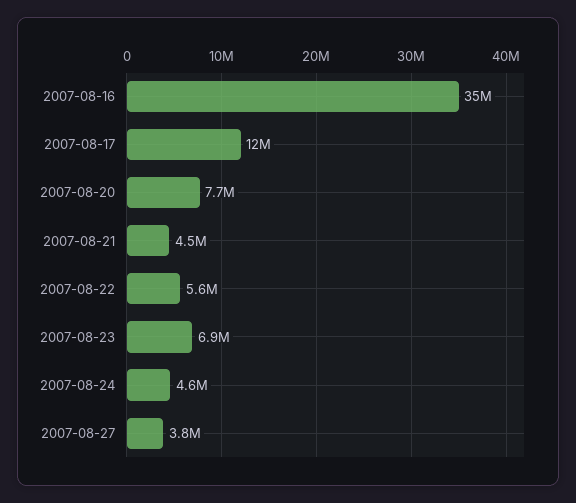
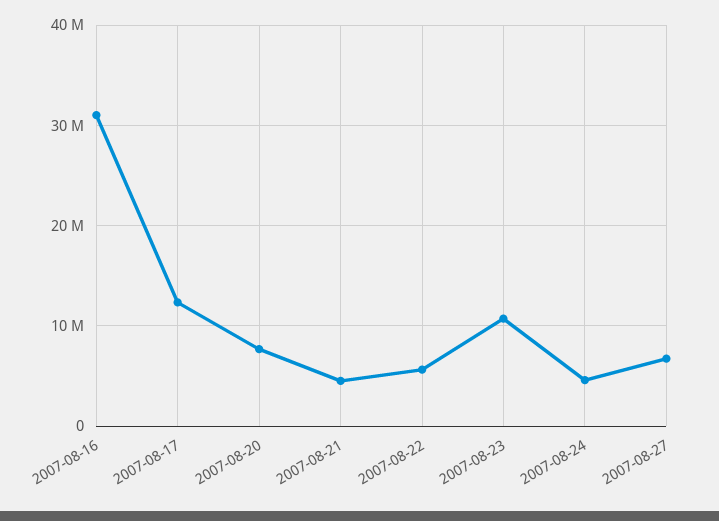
  {
-   "2007-08-16": 35000000,
+   "2007-08-16": 31000000,
    "2007-08-17": 12000000,
    "2007-08-20": 7700000,
    "2007-08-21": 4500000,
    "2007-08-22": 5600000,
-   "2007-08-23": 6900000,
+   "2007-08-23": 11000000,
    "2007-08-24": 4600000,
-   "2007-08-27": 3800000
+   "2007-08-27": 7000000
  }

